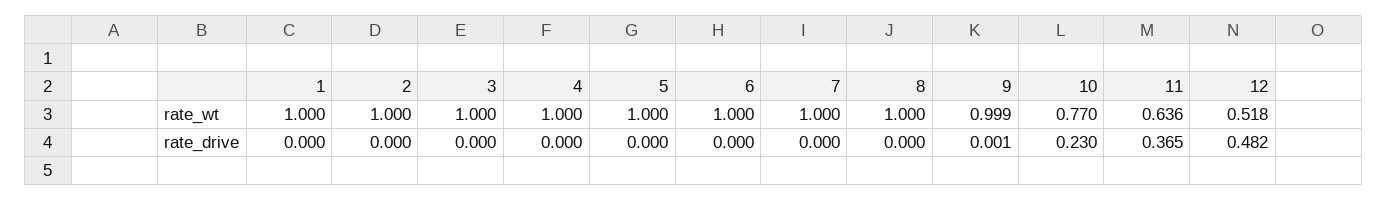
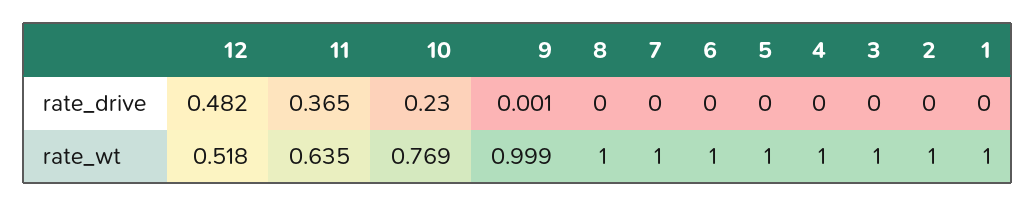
  {
    "1": {
      "rate_wt": 1,
      "rate_drive": 0
    },
    "2": {
      "rate_wt": 1,
      "rate_drive": 0
    },
    "3": {
      "rate_wt": 1,
      "rate_drive": 0
    },
    "4": {
      "rate_wt": 1,
      "rate_drive": 0
    },
    "5": {
      "rate_wt": 1,
      "rate_drive": 0
    },
    "6": {
      "rate_wt": 1,
      "rate_drive": 0
    },
    "7": {
      "rate_wt": 1,
      "rate_drive": 0
    },
    "8": {
      "rate_wt": 1,
      "rate_drive": 0
    },
    "9": {
      "rate_wt": 0.999,
      "rate_drive": 0.001
    },
    "10": {
-     "rate_wt": 0.77,
+     "rate_wt": 0.769,
      "rate_drive": 0.23
    },
    "11": {
-     "rate_wt": 0.636,
+     "rate_wt": 0.635,
      "rate_drive": 0.365
    },
    "12": {
      "rate_wt": 0.518,
      "rate_drive": 0.482
    }
  }

